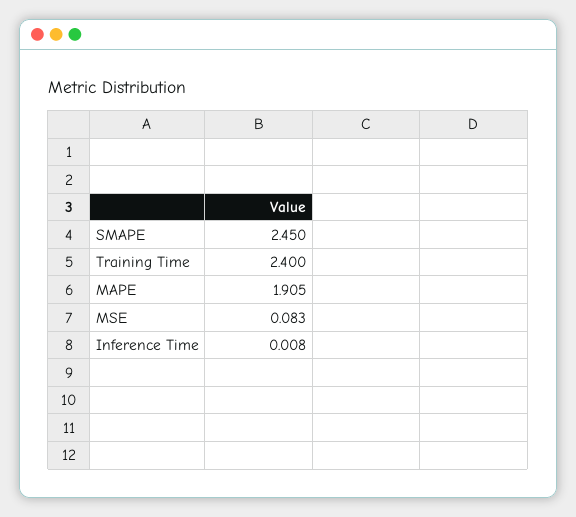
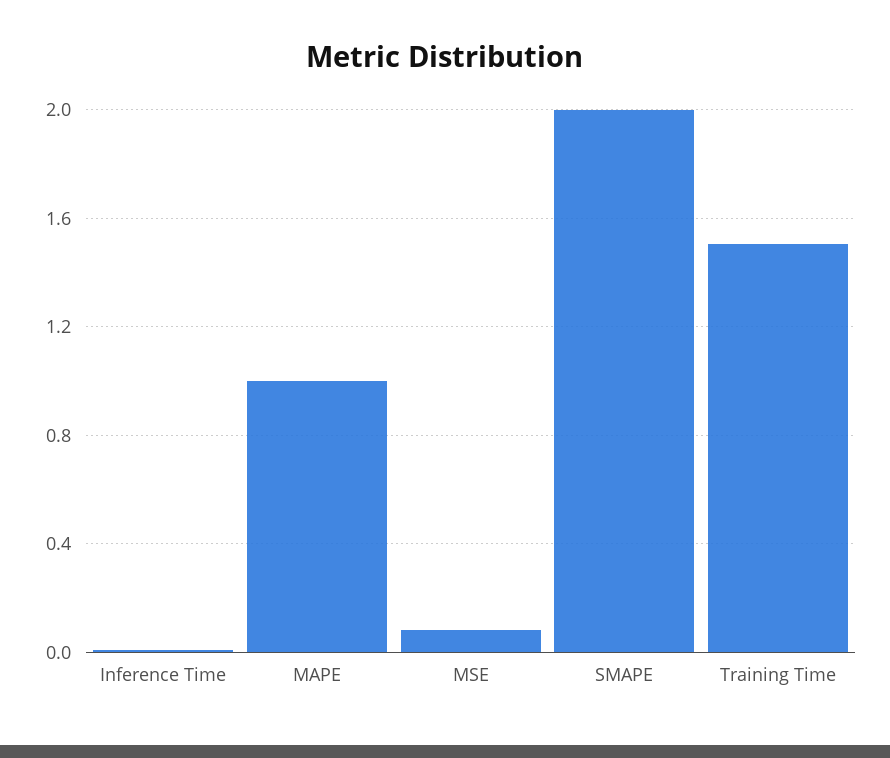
  {
-   "SMAPE": 2.45,
+   "SMAPE": 2,
-   "Training Time": 2.4,
+   "Training Time": 1.5,
-   "MAPE": 1.905,
+   "MAPE": 1,
    "MSE": 0.083,
    "Inference Time": 0.008
  }

